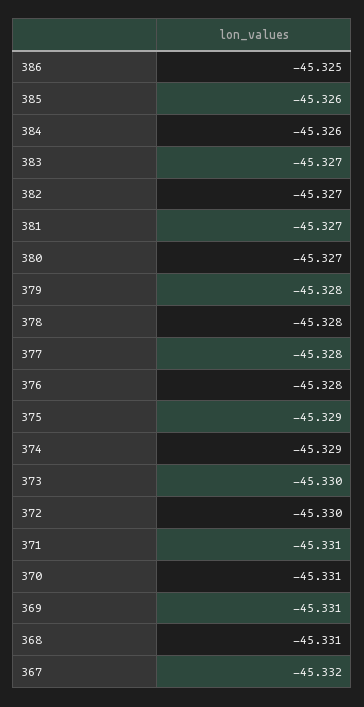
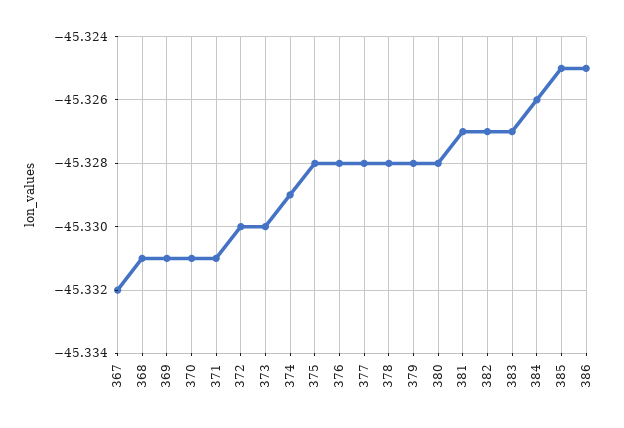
  {
    "386": -45.325,
-   "385": -45.326,
+   "385": -45.325,
    "384": -45.326,
    "383": -45.327,
    "382": -45.327,
    "381": -45.327,
-   "380": -45.327,
+   "380": -45.328,
    "379": -45.328,
    "378": -45.328,
    "377": -45.328,
    "376": -45.328,
-   "375": -45.329,
+   "375": -45.328,
    "374": -45.329,
    "373": -45.33,
    "372": -45.33,
    "371": -45.331,
    "370": -45.331,
    "369": -45.331,
    "368": -45.331,
    "367": -45.332
  }

